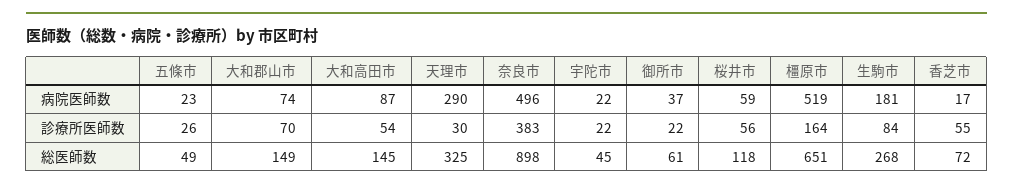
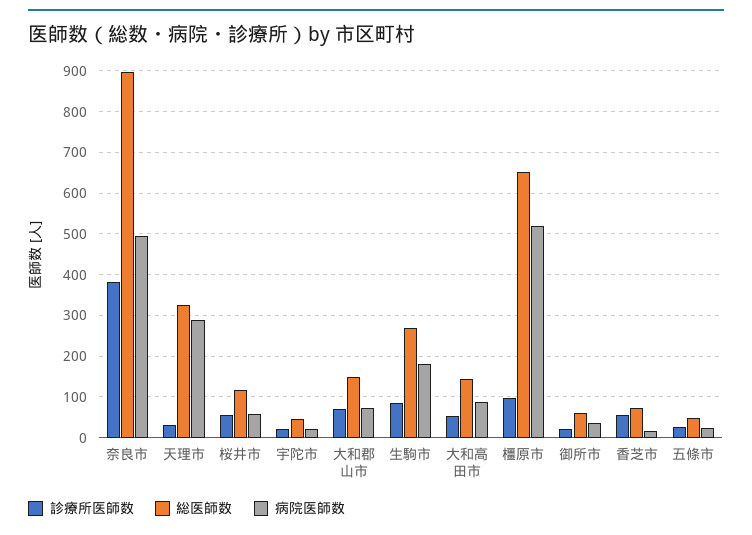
  {
    "病院医師数": {
      "五條市": 23,
      "大和郡山市": 74,
      "大和高田市": 87,
      "天理市": 290,
      "奈良市": 496,
      "宇陀市": 22,
      "御所市": 37,
      "桜井市": 59,
      "橿原市": 519,
      "生駒市": 181,
      "香芝市": 17
    },
    "診療所医師数": {
      "五條市": 26,
      "大和郡山市": 70,
      "大和高田市": 54,
      "天理市": 30,
      "奈良市": 383,
      "宇陀市": 22,
      "御所市": 22,
      "桜井市": 56,
-     "橿原市": 164,
+     "橿原市": 100,
      "生駒市": 84,
      "香芝市": 55
    },
    "総医師数": {
      "五條市": 49,
      "大和郡山市": 149,
      "大和高田市": 145,
      "天理市": 325,
      "奈良市": 898,
      "宇陀市": 45,
      "御所市": 61,
      "桜井市": 118,
      "橿原市": 651,
      "生駒市": 268,
      "香芝市": 72
    }
  }

